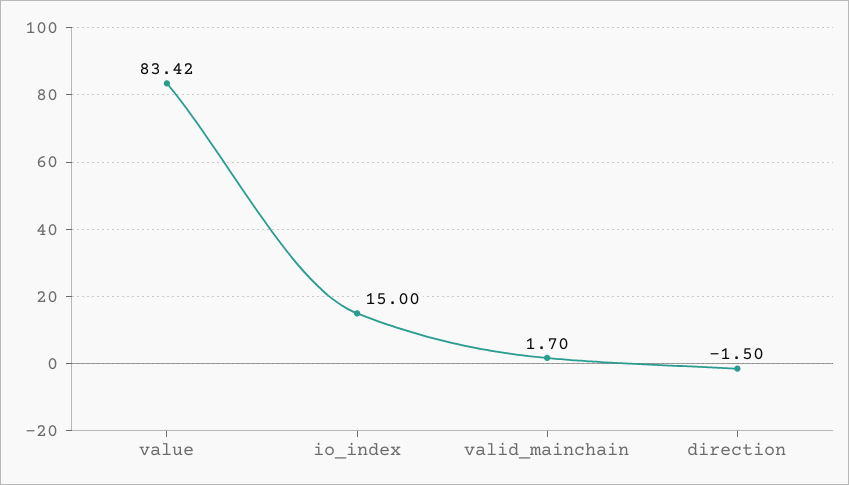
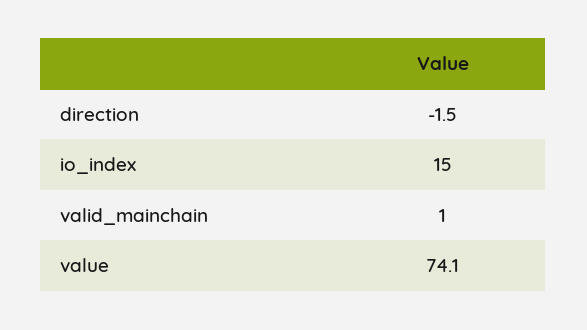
  {
-   "value": 83.42,
+   "value": 74.1,
    "io_index": 15,
-   "valid_mainchain": 1.7,
+   "valid_mainchain": 1,
    "direction": -1.5
  }

